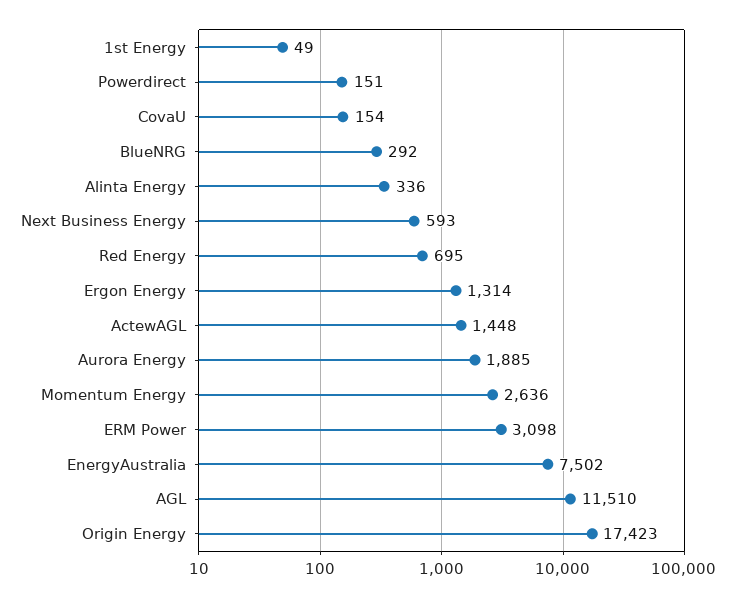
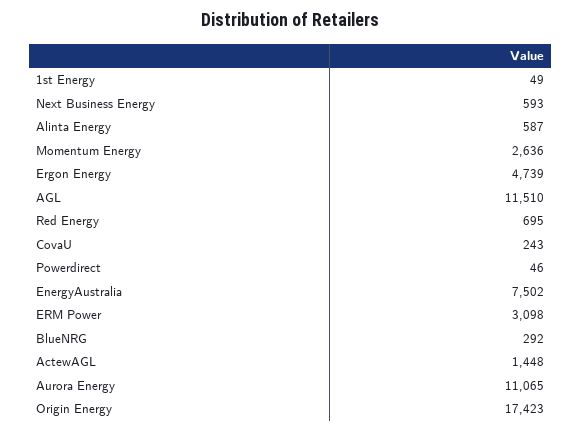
  {
    "1st Energy": 49,
-   "Powerdirect": 151,
+   "Powerdirect": 46,
-   "CovaU": 154,
+   "CovaU": 243,
    "BlueNRG": 292,
-   "Alinta Energy": 336,
+   "Alinta Energy": 587,
    "Next Business Energy": 593,
    "Red Energy": 695,
-   "Ergon Energy": 1314,
+   "Ergon Energy": 4739,
    "ActewAGL": 1448,
-   "Aurora Energy": 1885,
+   "Aurora Energy": 11065,
    "Momentum Energy": 2636,
    "ERM Power": 3098,
    "EnergyAustralia": 7502,
    "AGL": 11510,
    "Origin Energy": 17423
  }

